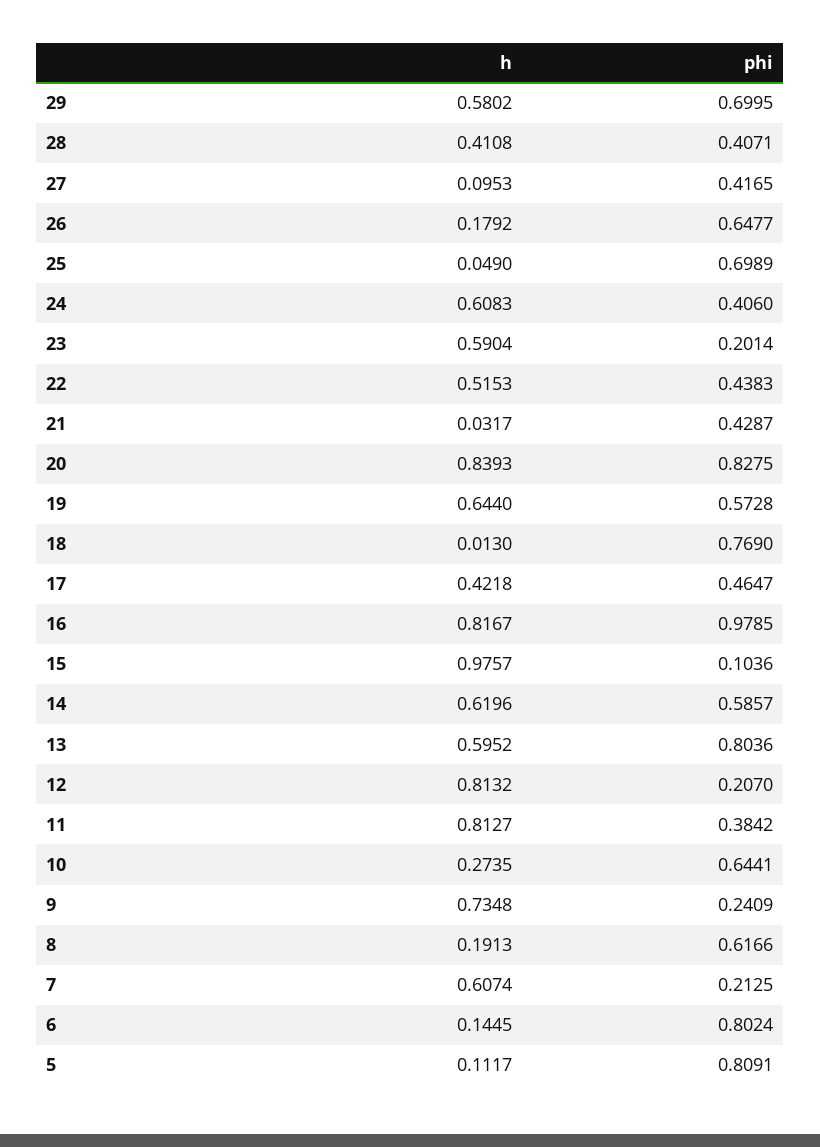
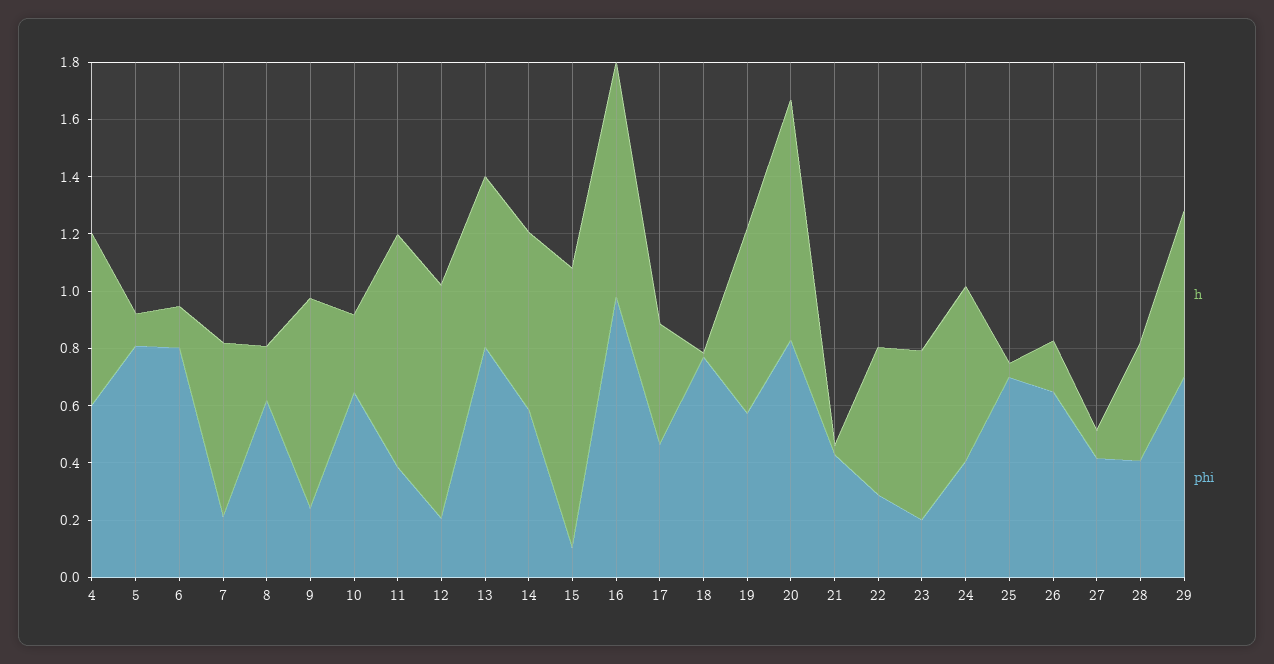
  {
    "h": {
      "29": 0.5802,
      "28": 0.4108,
      "27": 0.0953,
      "26": 0.1792,
      "25": 0.049,
      "24": 0.6083,
      "23": 0.5904,
      "22": 0.5153,
      "21": 0.0317,
      "20": 0.8393,
      "19": 0.644,
      "18": 0.013,
      "17": 0.4218,
      "16": 0.8167,
      "15": 0.9757,
      "14": 0.6196,
      "13": 0.5952,
      "12": 0.8132,
      "11": 0.8127,
      "10": 0.2735,
      "9": 0.7348,
      "8": 0.1913,
      "7": 0.6074,
      "6": 0.1445,
-     "5": 0.1117
+     "5": 0.1117,
+     "4": 0.6
    },
    "phi": {
      "29": 0.6995,
      "28": 0.4071,
      "27": 0.4165,
      "26": 0.6477,
      "25": 0.6989,
      "24": 0.406,
      "23": 0.2014,
-     "22": 0.4383,
+     "22": 0.3,
      "21": 0.4287,
      "20": 0.8275,
      "19": 0.5728,
      "18": 0.769,
      "17": 0.4647,
      "16": 0.9785,
      "15": 0.1036,
      "14": 0.5857,
      "13": 0.8036,
      "12": 0.207,
      "11": 0.3842,
      "10": 0.6441,
      "9": 0.2409,
      "8": 0.6166,
      "7": 0.2125,
      "6": 0.8024,
-     "5": 0.8091
+     "5": 0.8091,
+     "4": 0.6
    }
  }

